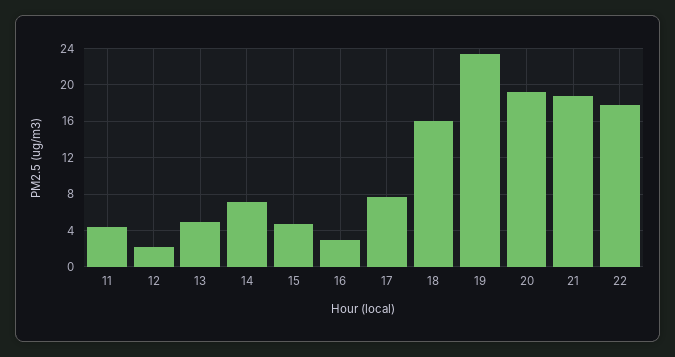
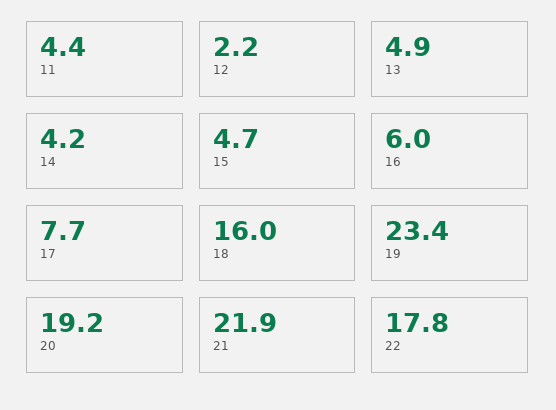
  {
    "11": 4.4,
    "12": 2.2,
    "13": 4.9,
-   "14": 7,
+   "14": 4.2,
    "15": 4.7,
-   "16": 3,
+   "16": 6,
    "17": 7.7,
    "18": 16,
    "19": 23.4,
    "20": 19.2,
-   "21": 19,
+   "21": 21.9,
    "22": 17.8
  }

